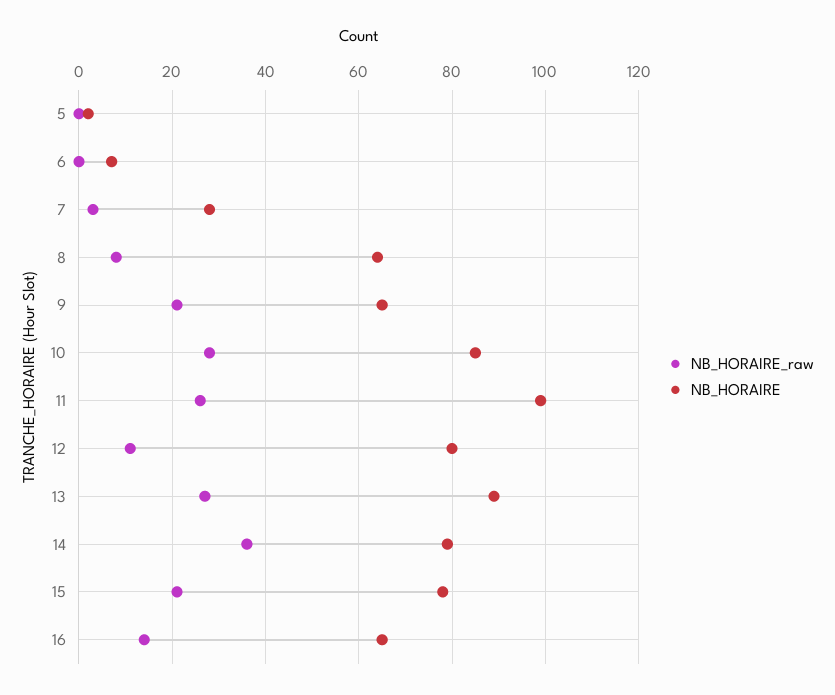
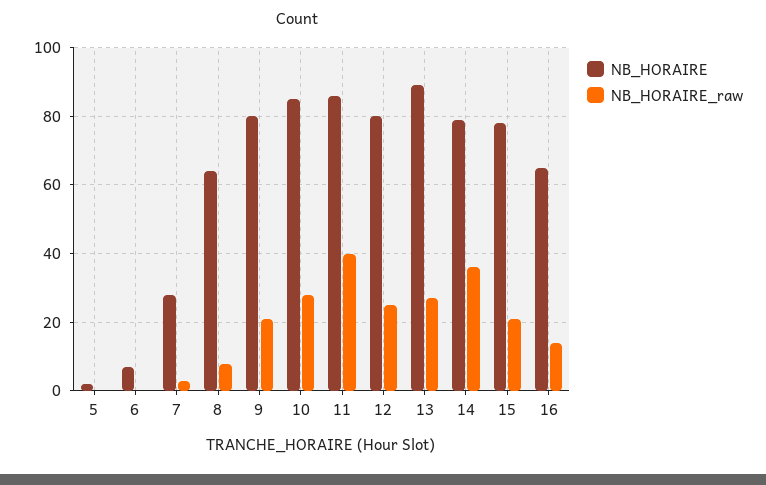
  {
    "NB_HORAIRE_raw": {
      "5": 0,
      "6": 0,
      "7": 5,
      "8": 10,
      "9": 20,
      "10": 30,
-     "11": 25,
+     "11": 40,
-     "12": 10,
+     "12": 25,
      "13": 25,
      "14": 35,
      "15": 20,
      "16": 15
    },
    "NB_HORAIRE": {
      "5": 0,
      "6": 5,
      "7": 30,
      "8": 65,
-     "9": 65,
+     "9": 80,
      "10": 85,
-     "11": 100,
+     "11": 85,
      "12": 80,
      "13": 90,
      "14": 80,
      "15": 80,
      "16": 65
    }
  }

